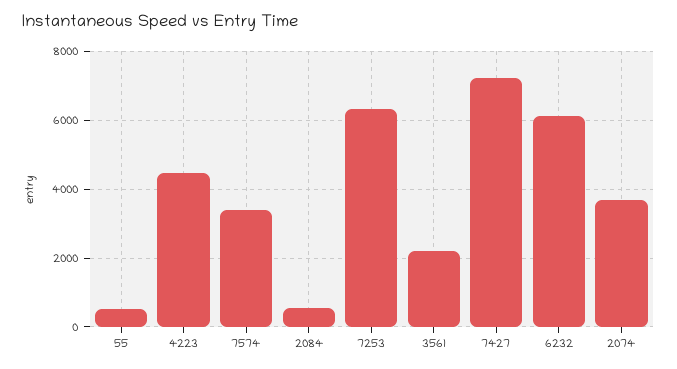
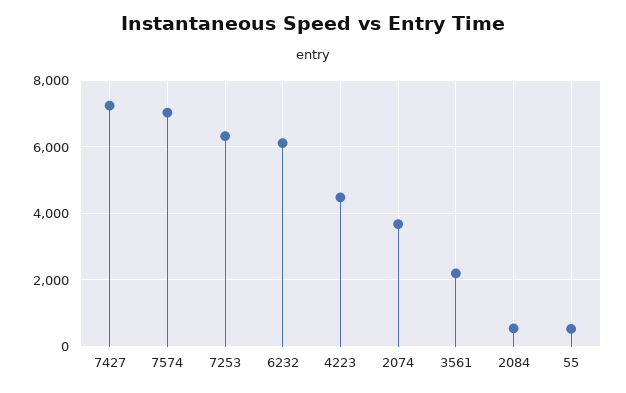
  {
    "55": 600,
    "4223": 4400,
-   "7574": 3400,
+   "7574": 7000,
    "2084": 600,
    "7253": 6400,
    "3561": 2200,
    "7427": 7200,
    "6232": 6200,
    "2074": 3600
  }

